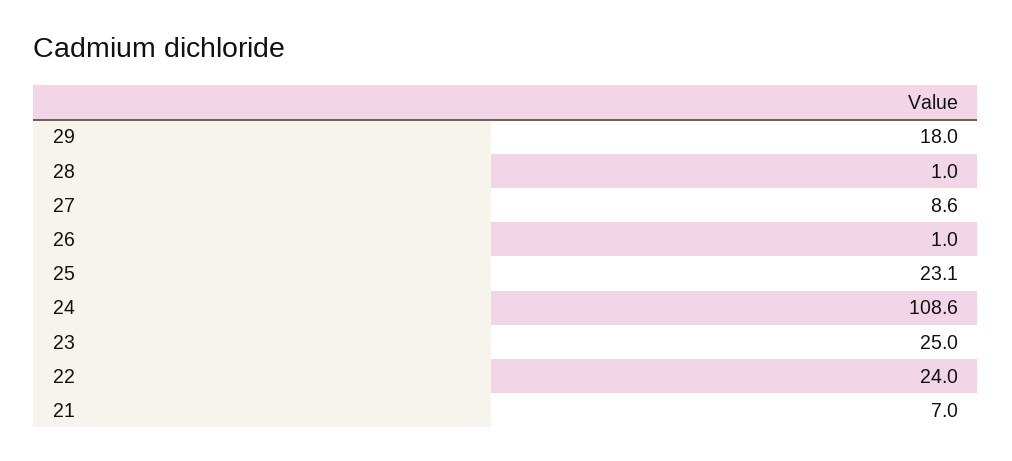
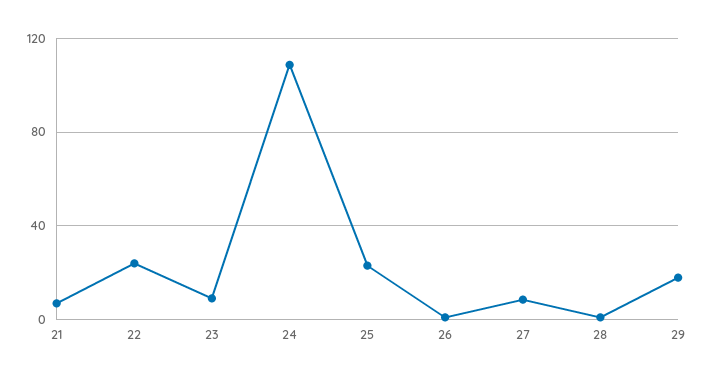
  {
    "29": 18,
    "28": 1,
    "27": 8.6,
    "26": 1,
    "25": 23.1,
    "24": 108.6,
-   "23": 25,
+   "23": 10,
    "22": 24,
    "21": 7
  }

